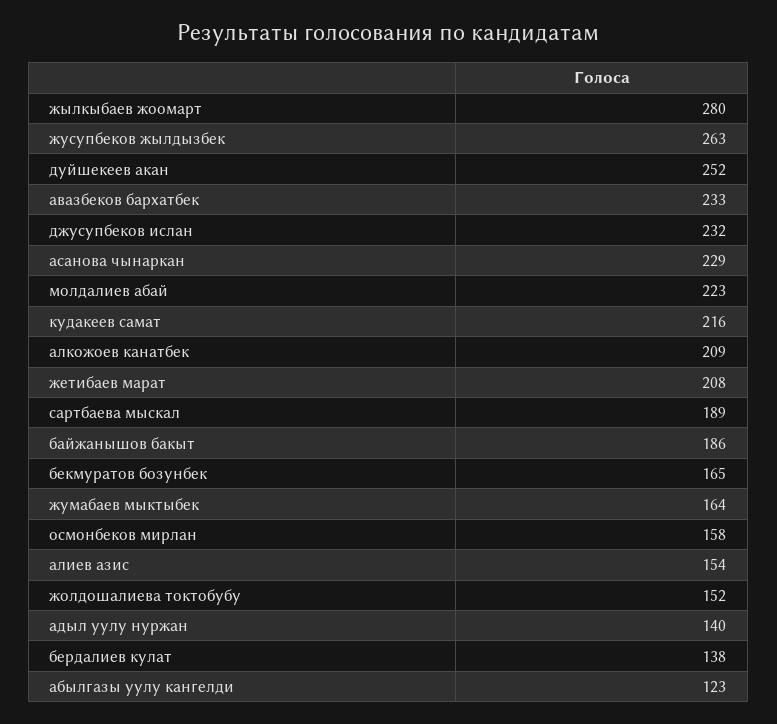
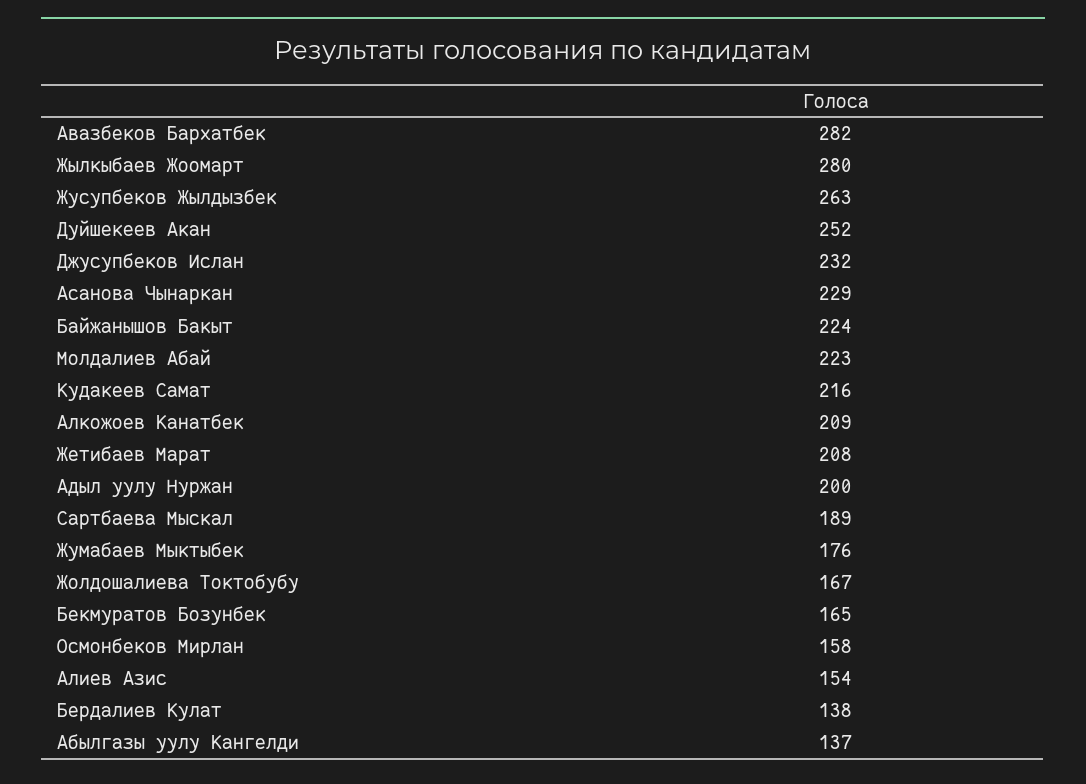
  {
    "жылкыбаев жоомарт": 280,
    "жусупбеков жылдызбек": 263,
    "дуйшекеев акан": 252,
-   "авазбеков бархатбек": 233,
+   "авазбеков бархатбек": 282,
    "джусупбеков ислан": 232,
    "асанова чынаркан": 229,
    "молдалиев абай": 223,
    "кудакеев самат": 216,
    "алкожоев канатбек": 209,
    "жетибаев марат": 208,
    "сартбаева мыскал": 189,
-   "байжанышов бакыт": 186,
+   "байжанышов бакыт": 224,
    "бекмуратов бозунбек": 165,
-   "жумабаев мыктыбек": 164,
+   "жумабаев мыктыбек": 176,
    "осмонбеков мирлан": 158,
    "алиев азис": 154,
-   "жолдошалиева токтобубу": 152,
+   "жолдошалиева токтобубу": 167,
-   "адыл уулу нуржан": 140,
+   "адыл уулу нуржан": 200,
    "бердалиев кулат": 138,
-   "абылгазы уулу кангелди": 123
+   "абылгазы уулу кангелди": 137
  }

